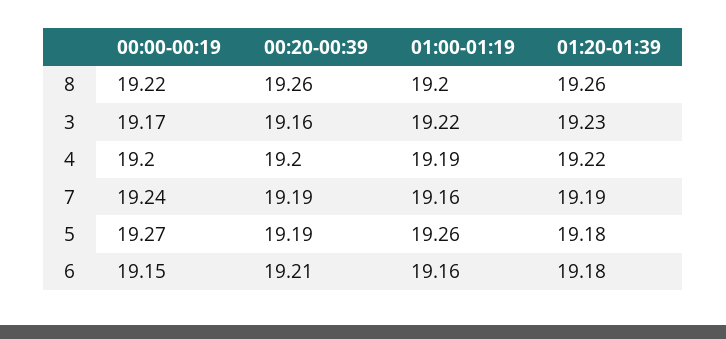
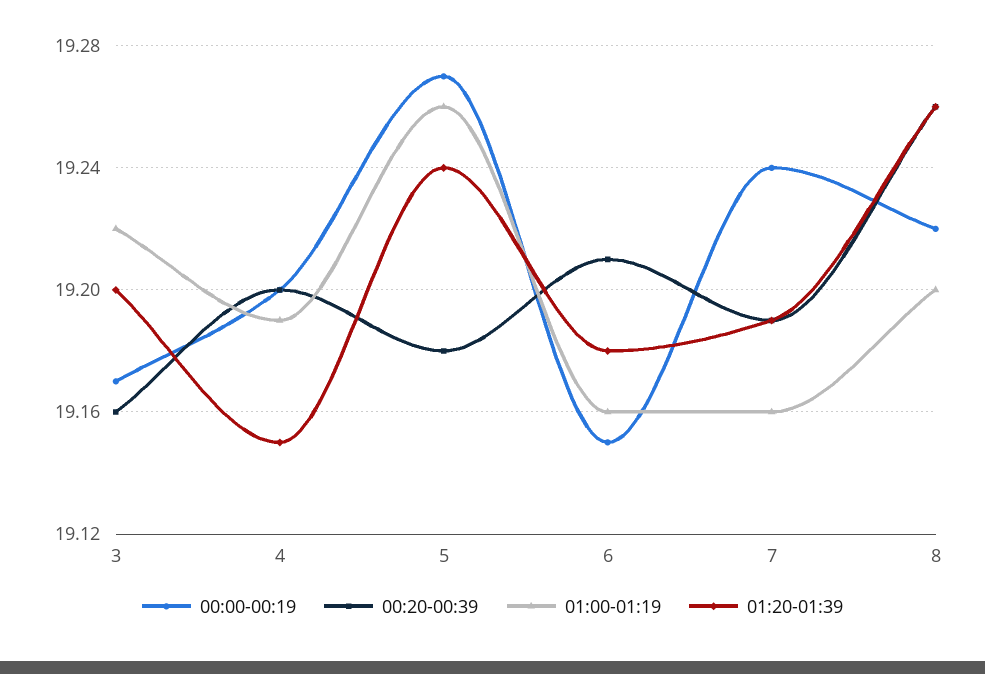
  {
    "00:00-00:19": {
      "8": 19.22,
      "3": 19.17,
      "4": 19.2,
      "7": 19.24,
      "5": 19.27,
      "6": 19.15
    },
    "00:20-00:39": {
      "8": 19.26,
      "3": 19.16,
      "4": 19.2,
      "7": 19.19,
-     "5": 19.19,
+     "5": 19.18,
      "6": 19.21
    },
    "01:00-01:19": {
      "8": 19.2,
      "3": 19.22,
      "4": 19.19,
      "7": 19.16,
      "5": 19.26,
      "6": 19.16
    },
    "01:20-01:39": {
      "8": 19.26,
-     "3": 19.23,
+     "3": 19.2,
-     "4": 19.22,
+     "4": 19.15,
      "7": 19.19,
-     "5": 19.18,
+     "5": 19.24,
      "6": 19.18
    }
  }

